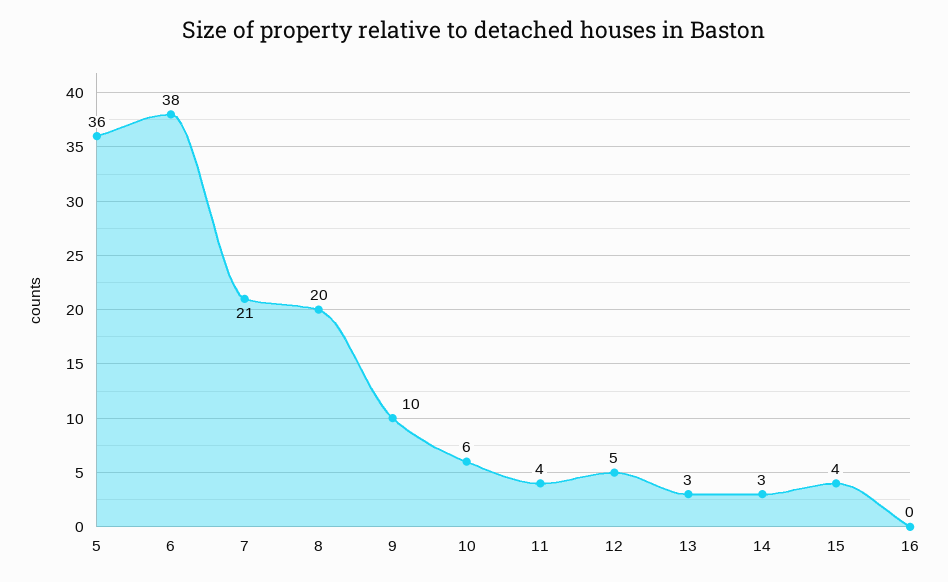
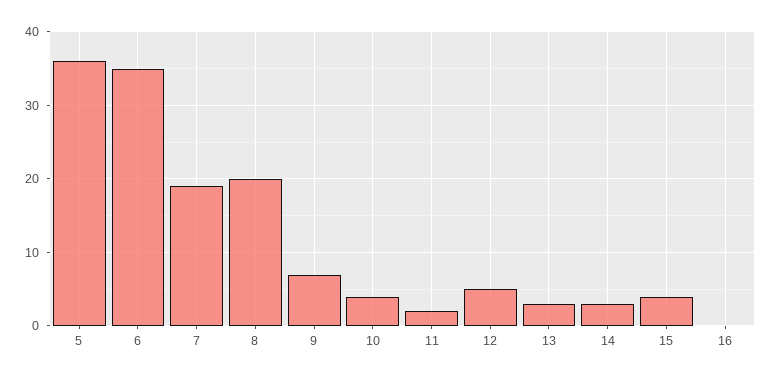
  {
    "5": 36,
-   "6": 38,
+   "6": 35,
-   "7": 21,
+   "7": 19,
    "8": 20,
-   "9": 10,
+   "9": 7,
-   "10": 6,
+   "10": 4,
-   "11": 4,
+   "11": 2,
    "12": 5,
    "13": 3,
    "14": 3,
    "15": 4,
    "16": 0
  }

